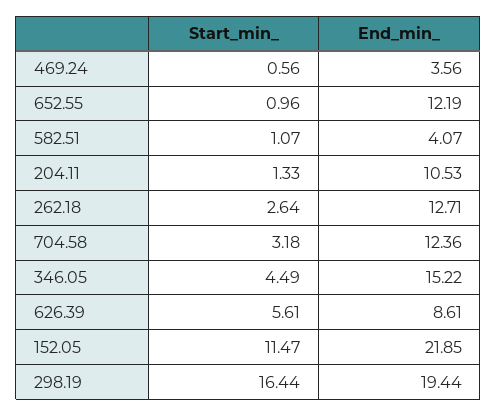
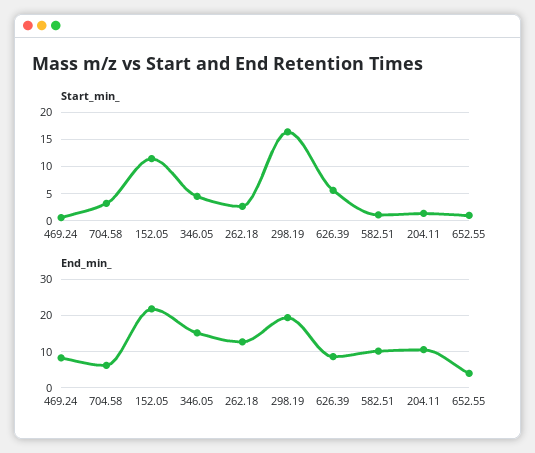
  {
    "Start_min_": {
      "469.24": 0.56,
      "652.55": 0.96,
      "582.51": 1.07,
      "204.11": 1.33,
      "262.18": 2.64,
      "704.58": 3.18,
      "346.05": 4.49,
      "626.39": 5.61,
      "152.05": 11.47,
      "298.19": 16.44
    },
    "End_min_": {
-     "469.24": 3.56,
+     "469.24": 8,
-     "652.55": 12.19,
+     "652.55": 4,
-     "582.51": 4.07,
+     "582.51": 10,
      "204.11": 10.53,
      "262.18": 12.71,
-     "704.58": 12.36,
+     "704.58": 6,
      "346.05": 15.22,
      "626.39": 8.61,
      "152.05": 21.85,
      "298.19": 19.44
    }
  }

